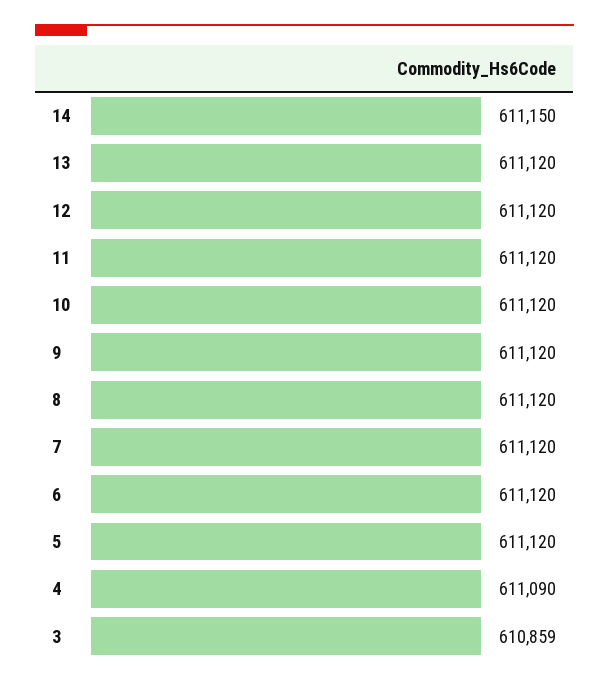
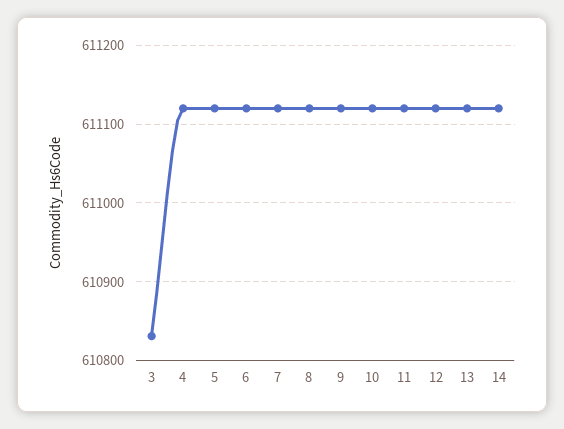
  {
-   "14": 611150,
+   "14": 611120,
    "13": 611120,
    "12": 611120,
    "11": 611120,
    "10": 611120,
    "9": 611120,
    "8": 611120,
    "7": 611120,
    "6": 611120,
    "5": 611120,
-   "4": 611090,
+   "4": 611120,
-   "3": 610859
+   "3": 610830
  }

